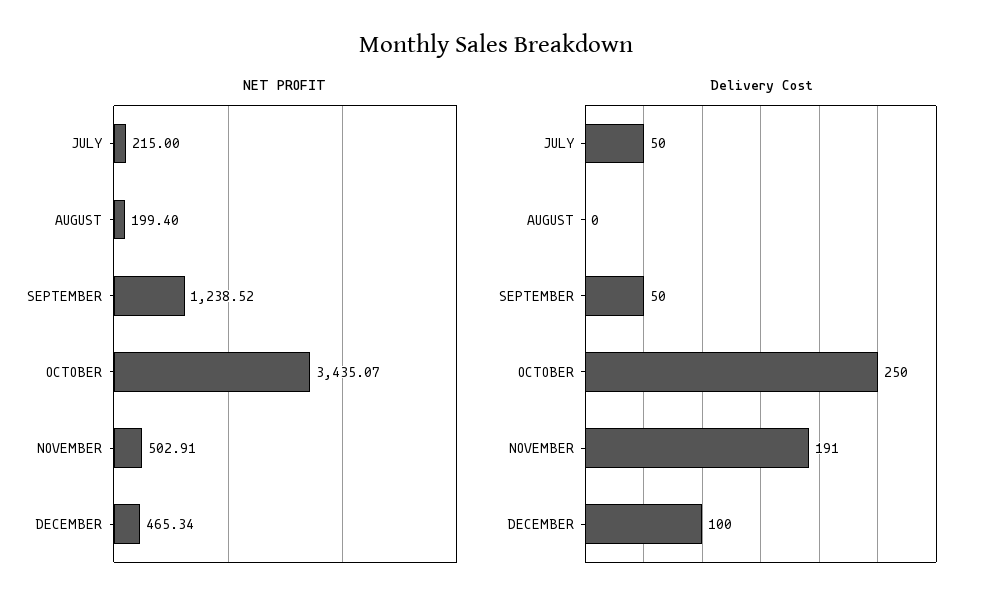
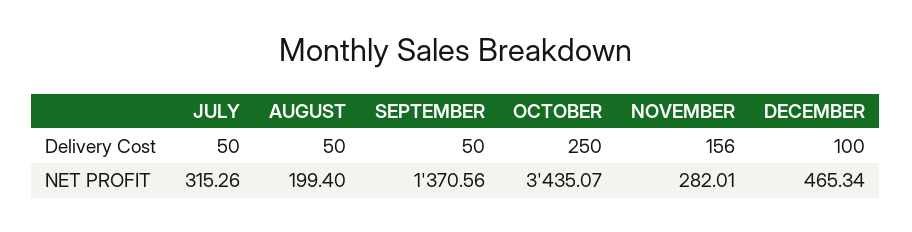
  {
    "NET PROFIT": {
-     "JULY": 215,
+     "JULY": 315.26,
      "AUGUST": 199.4,
-     "SEPTEMBER": 1238.52,
+     "SEPTEMBER": 1370.56,
      "OCTOBER": 3435.07,
-     "NOVEMBER": 502.91,
+     "NOVEMBER": 282.01,
      "DECEMBER": 465.34
    },
    "Delivery Cost": {
      "JULY": 50,
-     "AUGUST": 0,
+     "AUGUST": 50,
      "SEPTEMBER": 50,
      "OCTOBER": 250,
-     "NOVEMBER": 191,
+     "NOVEMBER": 156,
      "DECEMBER": 100
    }
  }

